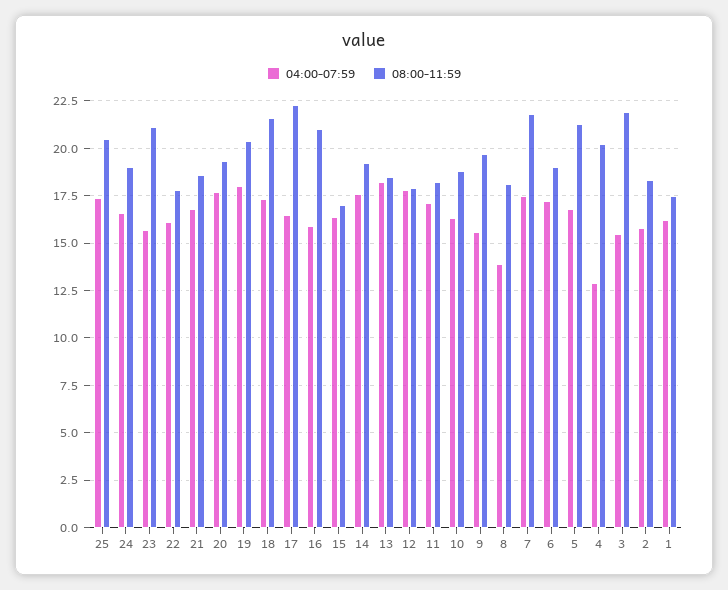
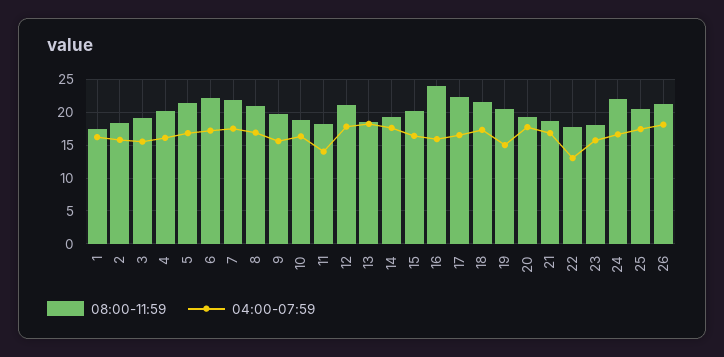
  {
    "04:00-07:59": {
      "25": 17.5,
      "24": 16.5,
      "23": 15.5,
-     "22": 16,
+     "22": 13,
      "21": 17,
      "20": 17.5,
-     "19": 18,
+     "19": 15,
      "18": 17.5,
      "17": 16.5,
      "16": 16,
      "15": 16.5,
      "14": 17.5,
      "13": 18,
      "12": 18,
-     "11": 17,
+     "11": 14,
      "10": 16.5,
      "9": 15.5,
-     "8": 14,
+     "8": 17,
      "7": 17.5,
      "6": 17,
      "5": 17,
-     "4": 13,
+     "4": 16,
      "3": 15.5,
      "2": 16,
-     "1": 16
+     "1": 16,
+     "26": 18
    },
    "08:00-11:59": {
      "25": 20.5,
-     "24": 19,
+     "24": 22,
-     "23": 21,
+     "23": 18,
      "22": 18,
      "21": 18.5,
      "20": 19.5,
      "19": 20.5,
      "18": 21.5,
      "17": 22.5,
-     "16": 21,
+     "16": 24,
-     "15": 17,
+     "15": 20,
      "14": 19,
      "13": 18.5,
-     "12": 18,
+     "12": 21,
      "11": 18,
      "10": 19,
      "9": 19.5,
-     "8": 18,
+     "8": 21,
      "7": 22,
-     "6": 19,
+     "6": 22,
      "5": 21.5,
      "4": 20,
-     "3": 22,
+     "3": 19,
      "2": 18.5,
-     "1": 17.5
+     "1": 17.5,
+     "26": 21
    }
  }

